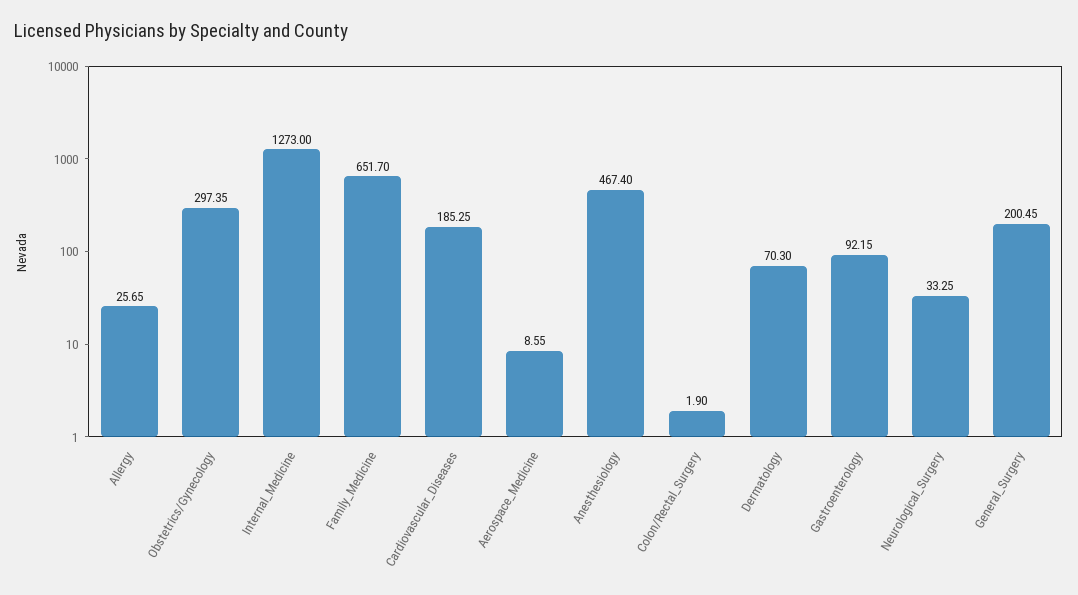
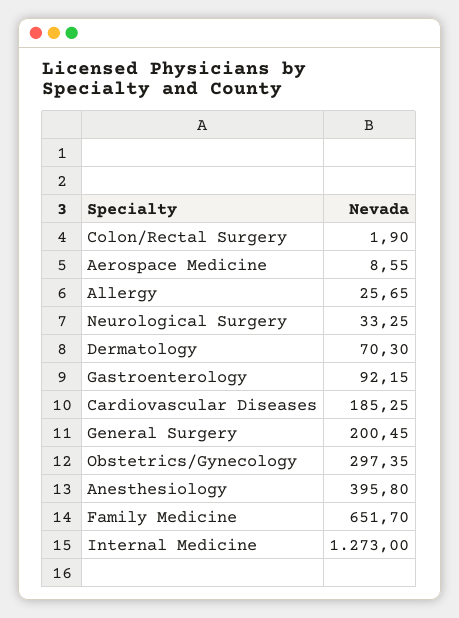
  {
    "Allergy": 25.65,
    "Obstetrics/Gynecology": 297.35,
    "Internal_Medicine": 1273,
    "Family_Medicine": 651.7,
    "Cardiovascular_Diseases": 185.25,
    "Aerospace_Medicine": 8.55,
-   "Anesthesiology": 467.4,
+   "Anesthesiology": 395.8,
    "Colon/Rectal_Surgery": 1.9,
    "Dermatology": 70.3,
    "Gastroenterology": 92.15,
    "Neurological_Surgery": 33.25,
    "General_Surgery": 200.45
  }

